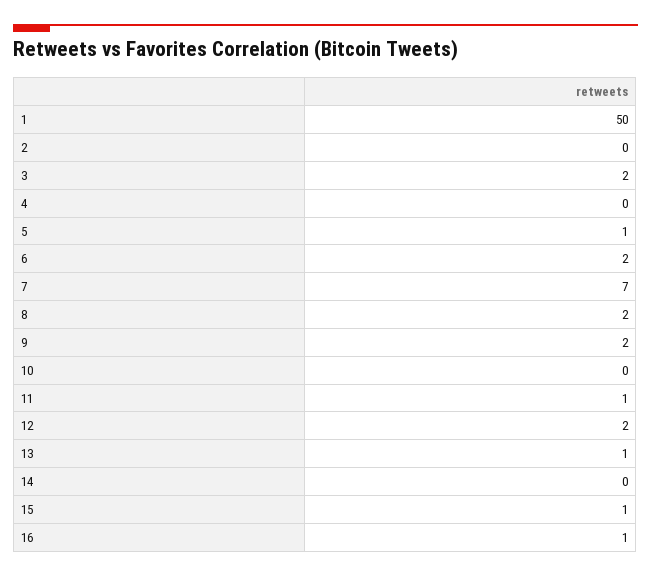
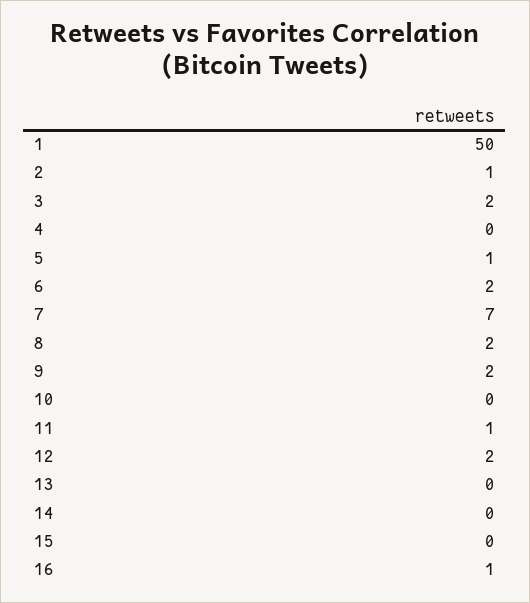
  {
    "1": 50,
-   "2": 0,
+   "2": 1,
    "3": 2,
    "4": 0,
    "5": 1,
    "6": 2,
    "7": 7,
    "8": 2,
    "9": 2,
    "10": 0,
    "11": 1,
    "12": 2,
-   "13": 1,
+   "13": 0,
    "14": 0,
-   "15": 1,
+   "15": 0,
    "16": 1
  }

